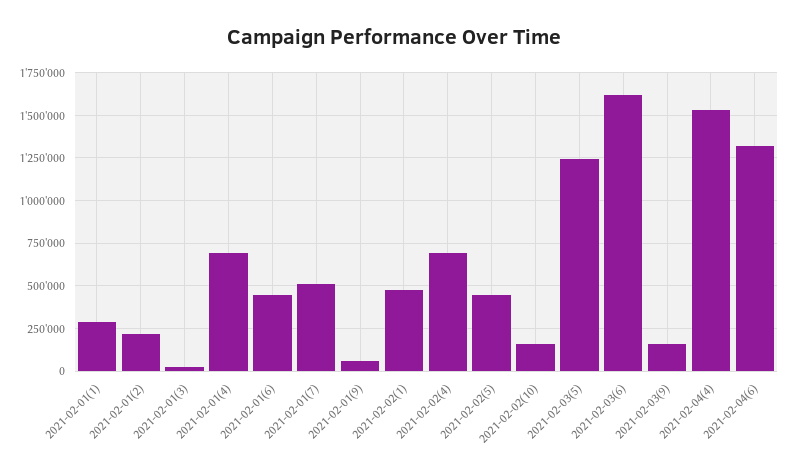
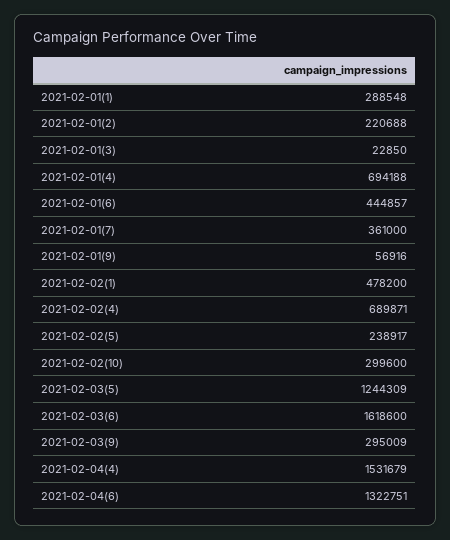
  {
    "2021-02-01(1)": 288548,
    "2021-02-01(2)": 220688,
    "2021-02-01(3)": 22850,
    "2021-02-01(4)": 694188,
    "2021-02-01(6)": 444857,
-   "2021-02-01(7)": 500000,
+   "2021-02-01(7)": 361000,
    "2021-02-01(9)": 56916,
    "2021-02-02(1)": 478200,
    "2021-02-02(4)": 689871,
-   "2021-02-02(5)": 450000,
+   "2021-02-02(5)": 238917,
-   "2021-02-02(10)": 150000,
+   "2021-02-02(10)": 299600,
    "2021-02-03(5)": 1244309,
    "2021-02-03(6)": 1618600,
-   "2021-02-03(9)": 150000,
+   "2021-02-03(9)": 295009,
    "2021-02-04(4)": 1531679,
    "2021-02-04(6)": 1322751
  }

